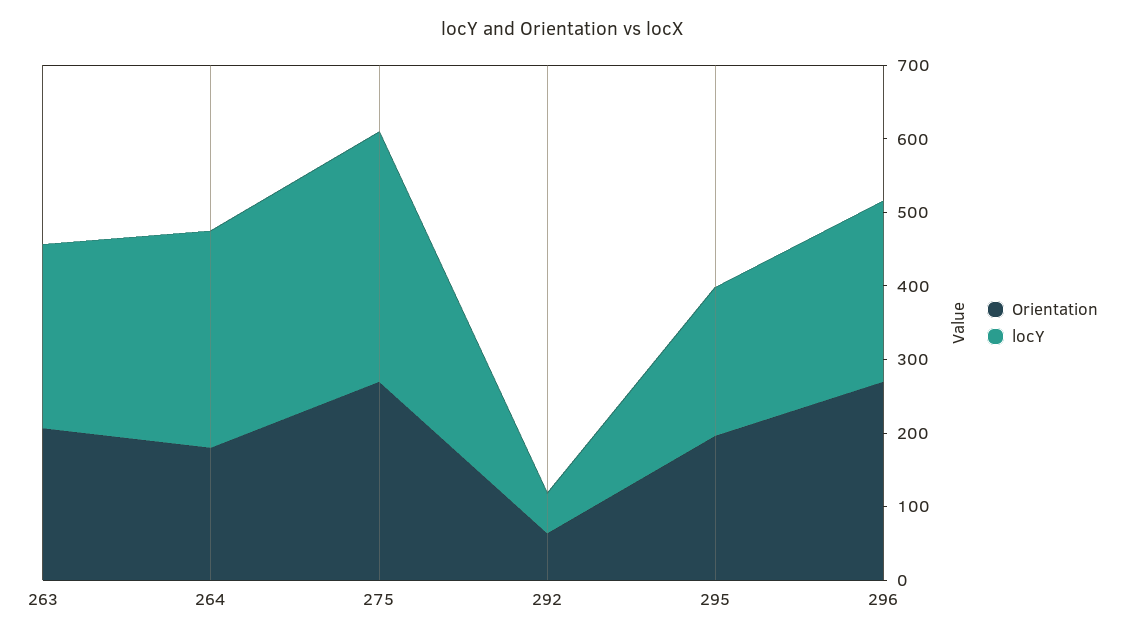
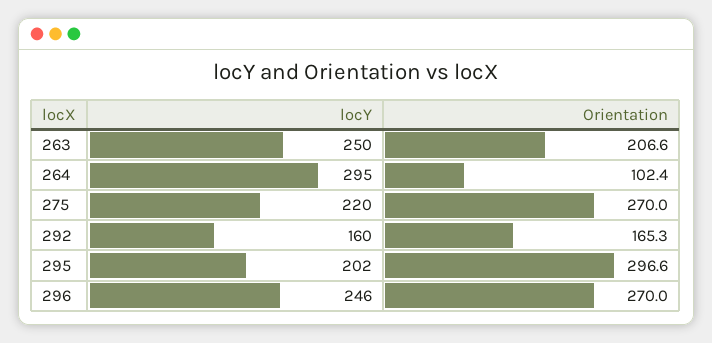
  {
    "Orientation": {
      "263": 206.6,
-     "264": 180,
+     "264": 102.4,
      "275": 270,
-     "292": 60,
+     "292": 165.3,
-     "295": 200,
+     "295": 296.6,
      "296": 270
    },
    "locY": {
      "263": 250,
      "264": 295,
-     "275": 340,
+     "275": 220,
-     "292": 60,
+     "292": 160,
      "295": 202,
      "296": 246
    }
  }

